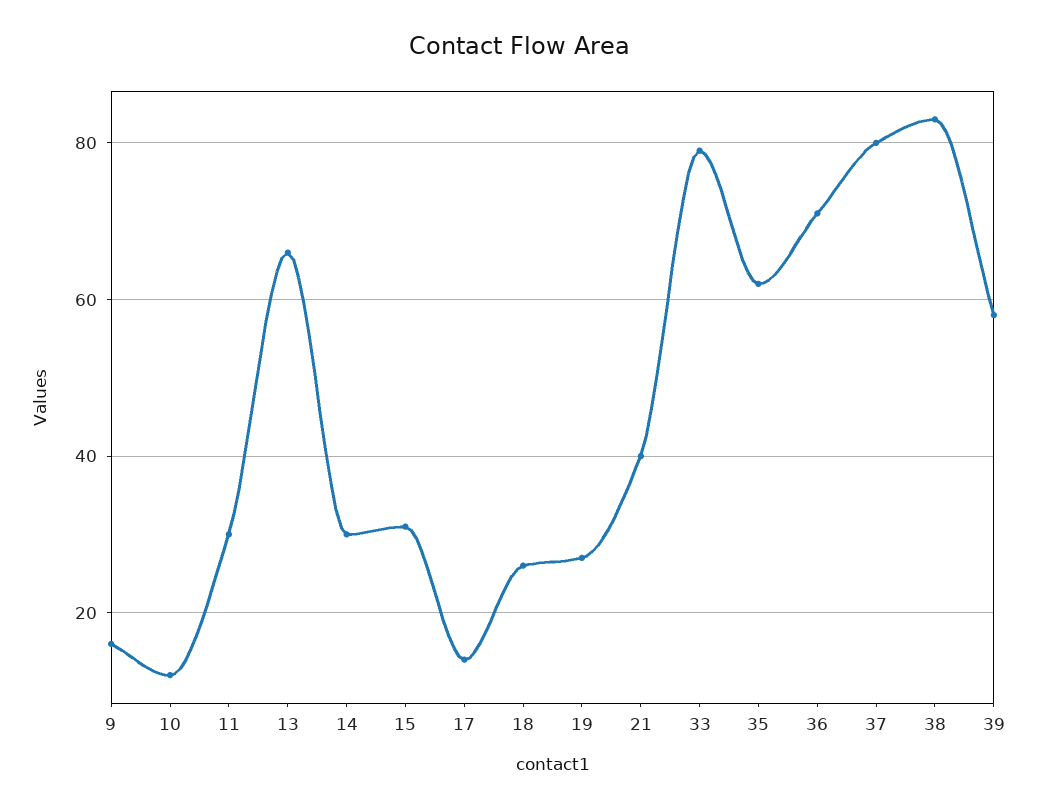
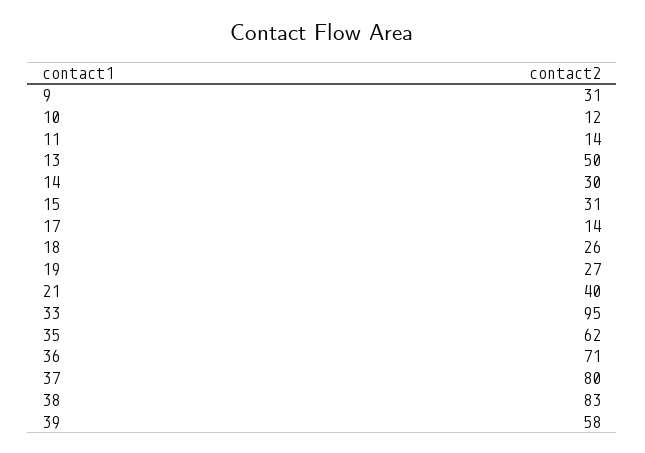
  {
-   "9": 15,
+   "9": 31,
    "10": 12,
-   "11": 30,
+   "11": 14,
-   "13": 65,
+   "13": 50,
    "14": 30,
    "15": 31,
    "17": 14,
    "18": 26,
    "19": 27,
    "21": 40,
-   "33": 80,
+   "33": 95,
    "35": 62,
    "36": 71,
    "37": 80,
    "38": 83,
    "39": 58
  }

